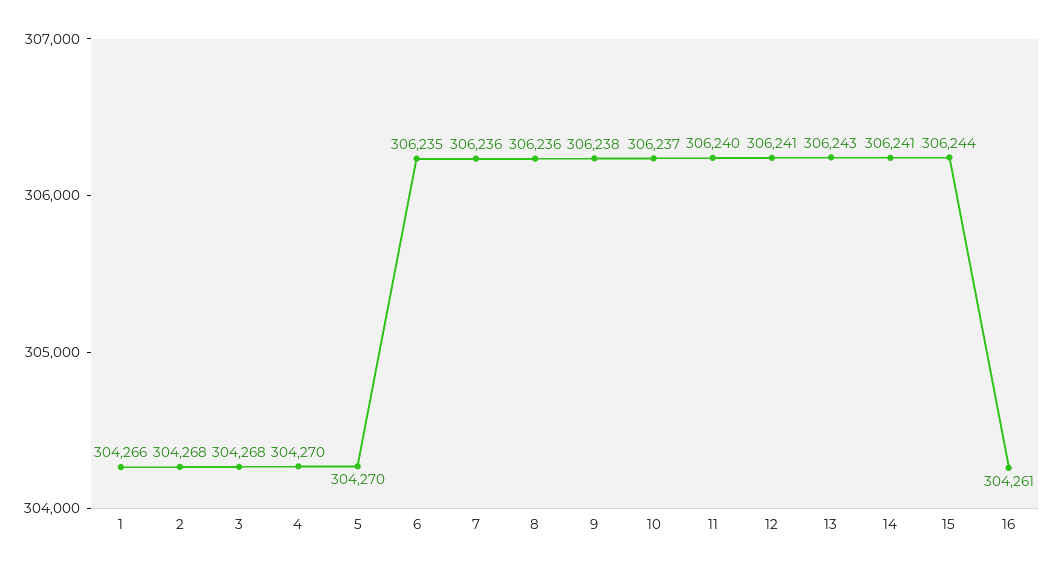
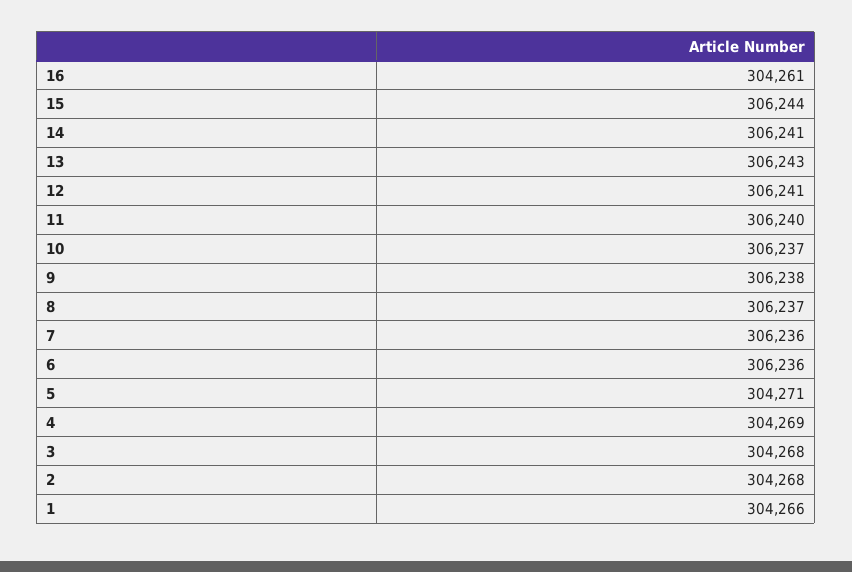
  {
    "1": 304266,
    "2": 304268,
    "3": 304268,
-   "4": 304270,
+   "4": 304269,
-   "5": 304270,
+   "5": 304271,
-   "6": 306235,
+   "6": 306236,
    "7": 306236,
-   "8": 306236,
+   "8": 306237,
    "9": 306238,
    "10": 306237,
    "11": 306240,
    "12": 306241,
    "13": 306243,
    "14": 306241,
    "15": 306244,
    "16": 304261
  }

